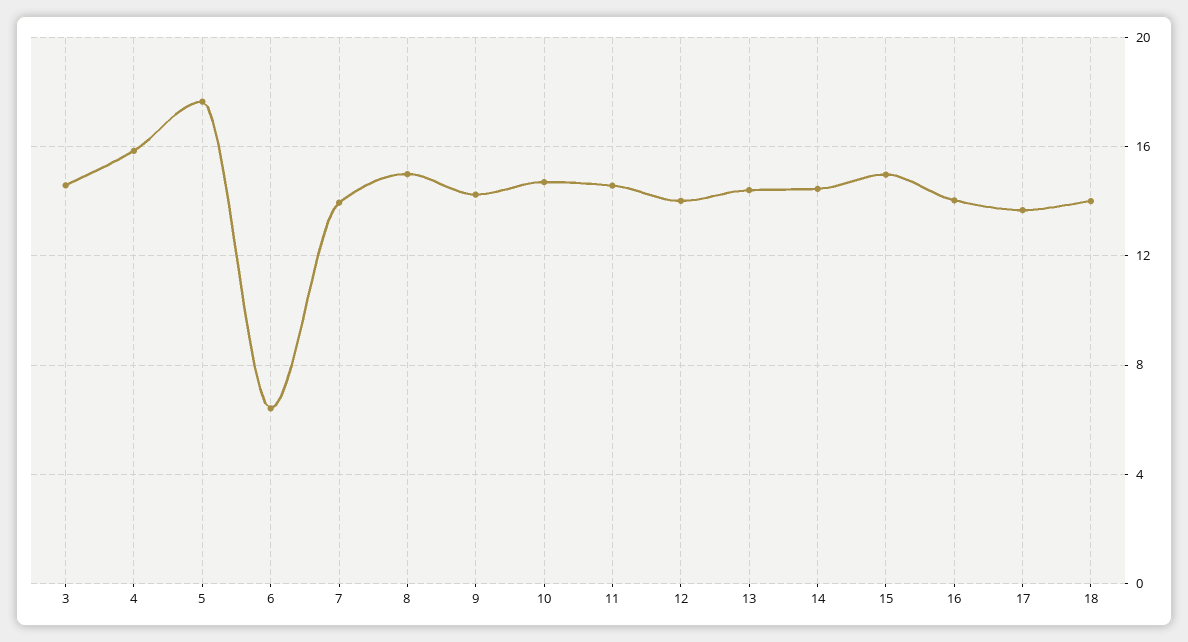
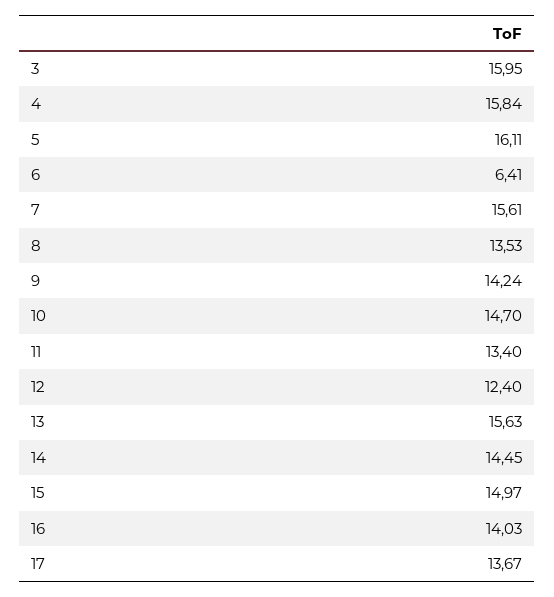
  {
-   "3": 14.5,
+   "3": 15.95,
    "4": 15.84,
-   "5": 17.5,
+   "5": 16.11,
    "6": 6.41,
-   "7": 14,
+   "7": 15.61,
-   "8": 15,
+   "8": 13.53,
    "9": 14.24,
    "10": 14.7,
-   "11": 14.5,
+   "11": 13.4,
-   "12": 14,
+   "12": 12.4,
-   "13": 14.5,
+   "13": 15.63,
    "14": 14.45,
    "15": 14.97,
    "16": 14.03,
-   "17": 13.67,
+   "17": 13.67
-   "18": 14
  }

